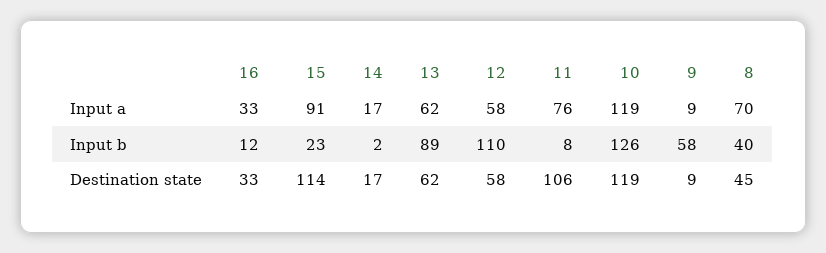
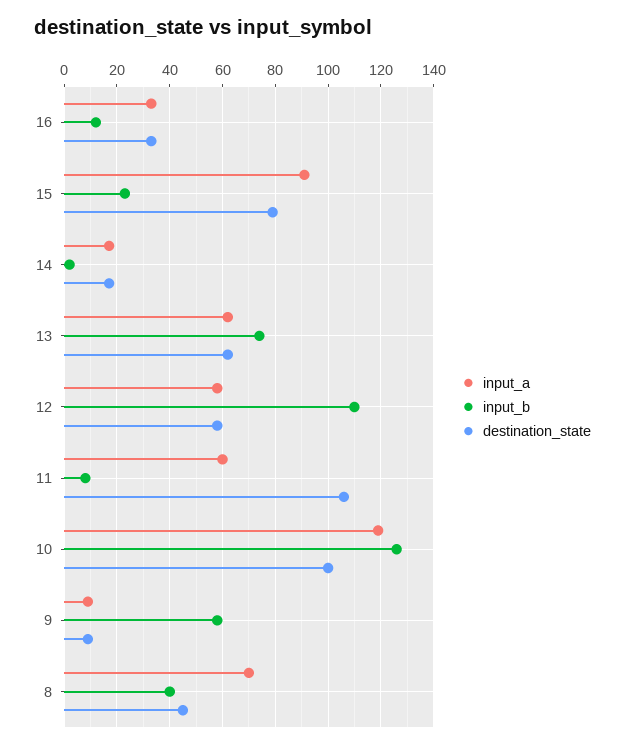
  {
    "Input a": {
      "16": 33,
      "15": 91,
      "14": 17,
      "13": 62,
      "12": 58,
-     "11": 76,
+     "11": 60,
      "10": 119,
      "9": 9,
      "8": 70
    },
    "Input b": {
      "16": 12,
      "15": 23,
      "14": 2,
-     "13": 89,
+     "13": 75,
      "12": 110,
      "11": 8,
      "10": 126,
      "9": 58,
      "8": 40
    },
    "Destination state": {
      "16": 33,
-     "15": 114,
+     "15": 80,
      "14": 17,
      "13": 62,
      "12": 58,
      "11": 106,
-     "10": 119,
+     "10": 100,
      "9": 9,
      "8": 45
    }
  }

